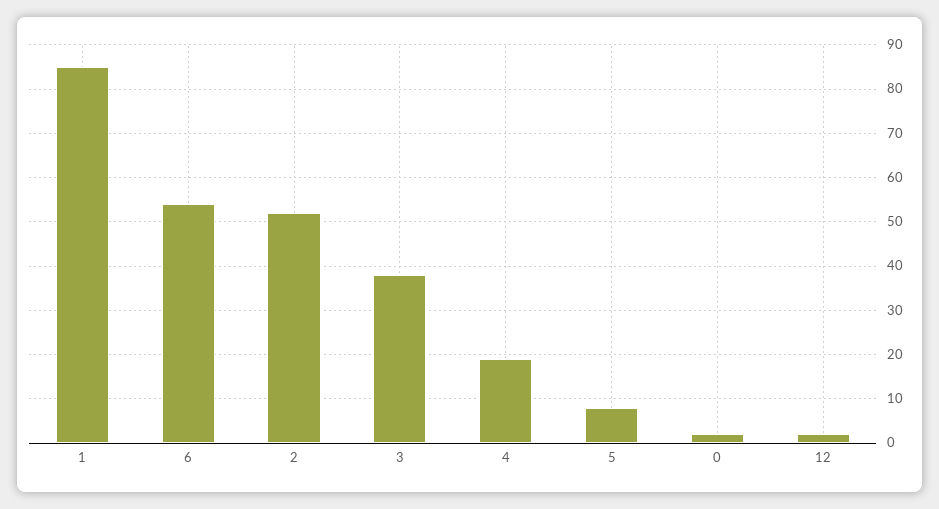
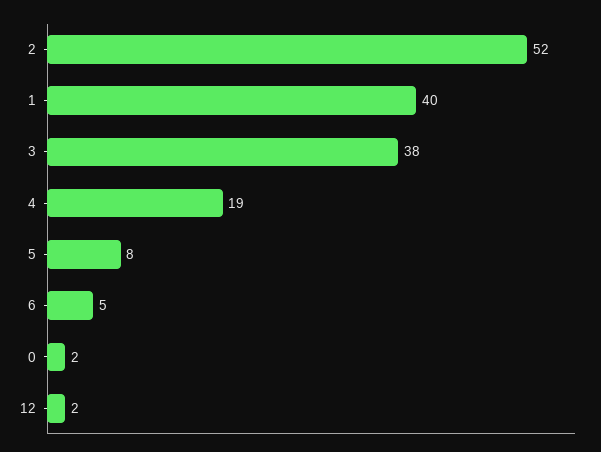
  {
-   "1": 85,
+   "1": 40,
-   "6": 55,
+   "6": 5,
    "2": 52,
    "3": 38,
    "4": 19,
    "5": 8,
    "0": 2,
    "12": 2
  }

